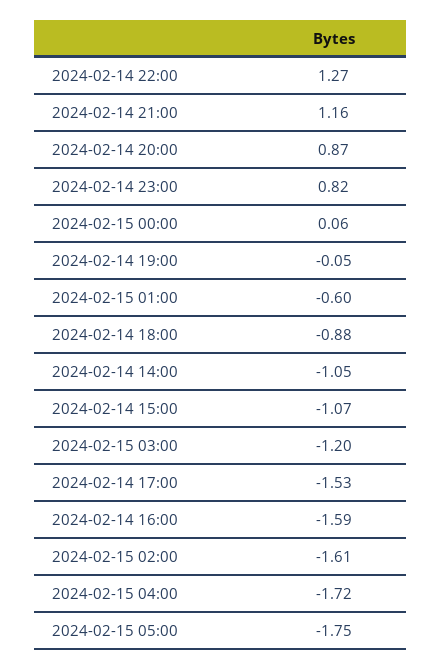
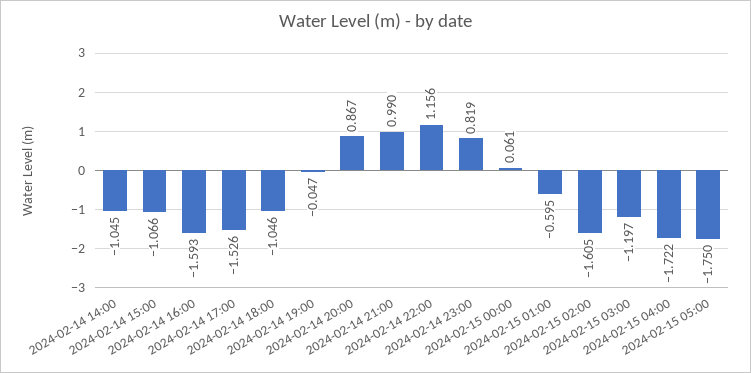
  {
-   "2024-02-14 22:00": 1.27,
+   "2024-02-14 22:00": 1.156,
-   "2024-02-14 21:00": 1.16,
+   "2024-02-14 21:00": 0.99,
    "2024-02-14 20:00": 0.867,
    "2024-02-14 23:00": 0.819,
    "2024-02-15 00:00": 0.061,
    "2024-02-14 19:00": -0.047,
    "2024-02-15 01:00": -0.595,
-   "2024-02-14 18:00": -0.88,
+   "2024-02-14 18:00": -1.046,
    "2024-02-14 14:00": -1.045,
    "2024-02-14 15:00": -1.066,
    "2024-02-15 03:00": -1.197,
    "2024-02-14 17:00": -1.526,
    "2024-02-14 16:00": -1.593,
    "2024-02-15 02:00": -1.605,
    "2024-02-15 04:00": -1.722,
    "2024-02-15 05:00": -1.75
  }

